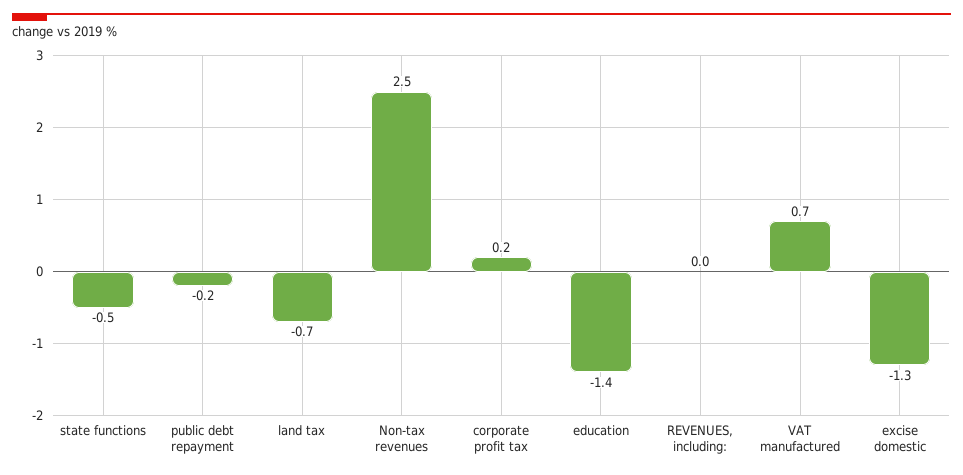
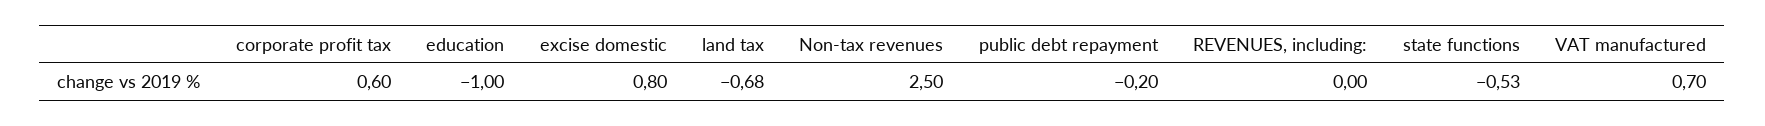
  {
    "state functions": -0.53,
    "public debt repayment": -0.2,
    "land tax": -0.68,
    "Non-tax revenues": 2.5,
-   "corporate profit tax": 0.2,
+   "corporate profit tax": 0.6,
-   "education": -1.4,
+   "education": -1,
    "REVENUES, including:": 0,
    "VAT manufactured": 0.7,
-   "excise domestic": -1.3
+   "excise domestic": 0.8
  }

